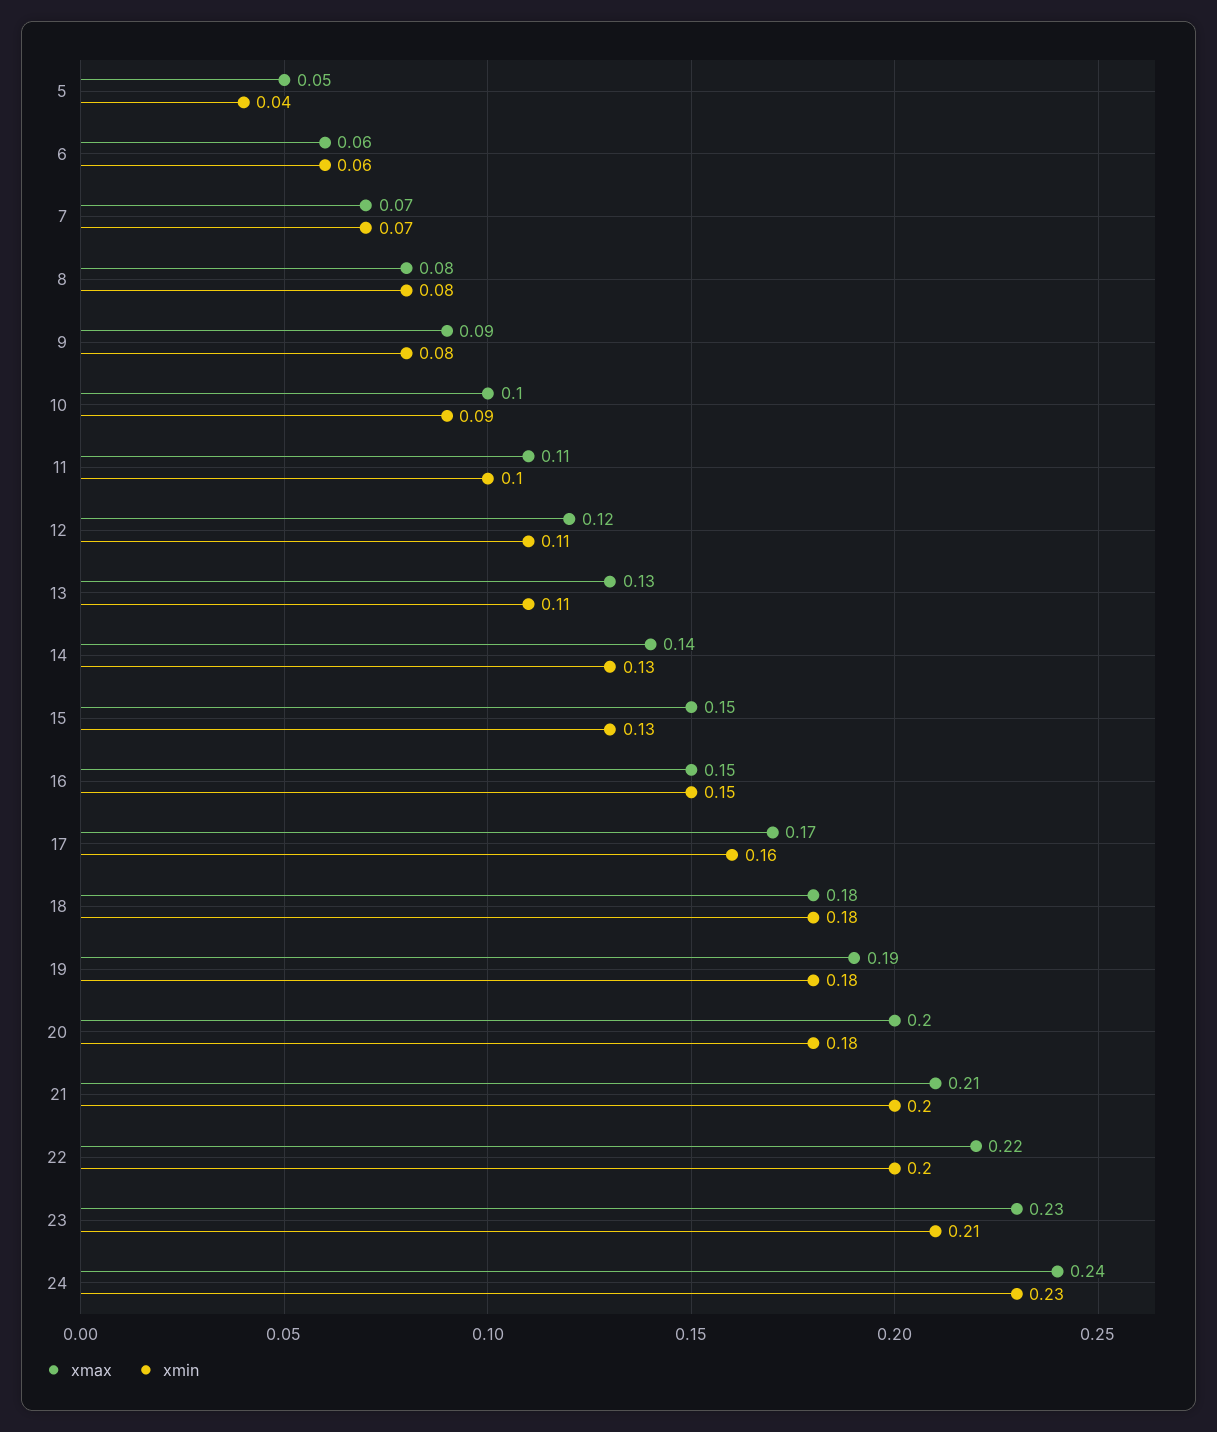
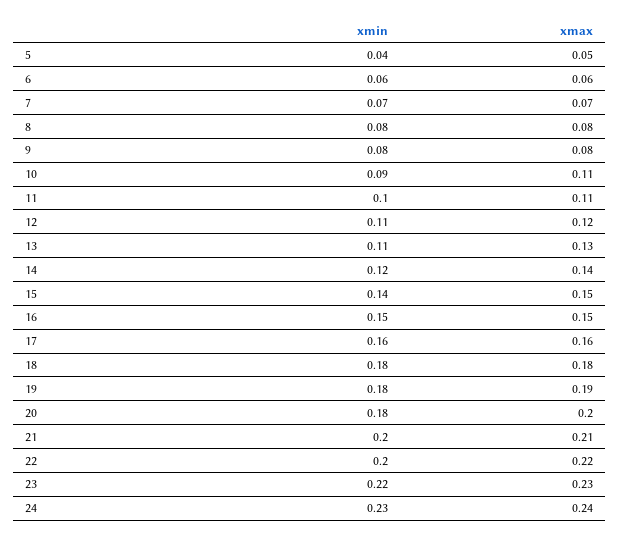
  {
    "xmax": {
      "5": 0.05,
      "6": 0.06,
      "7": 0.07,
      "8": 0.08,
-     "9": 0.09,
+     "9": 0.08,
-     "10": 0.1,
+     "10": 0.11,
      "11": 0.11,
      "12": 0.12,
      "13": 0.13,
      "14": 0.14,
      "15": 0.15,
      "16": 0.15,
-     "17": 0.17,
+     "17": 0.16,
      "18": 0.18,
      "19": 0.19,
      "20": 0.2,
      "21": 0.21,
      "22": 0.22,
      "23": 0.23,
      "24": 0.24
    },
    "xmin": {
      "5": 0.04,
      "6": 0.06,
      "7": 0.07,
      "8": 0.08,
      "9": 0.08,
      "10": 0.09,
      "11": 0.1,
      "12": 0.11,
      "13": 0.11,
-     "14": 0.13,
+     "14": 0.12,
-     "15": 0.13,
+     "15": 0.14,
      "16": 0.15,
      "17": 0.16,
      "18": 0.18,
      "19": 0.18,
      "20": 0.18,
      "21": 0.2,
      "22": 0.2,
-     "23": 0.21,
+     "23": 0.22,
      "24": 0.23
    }
  }

